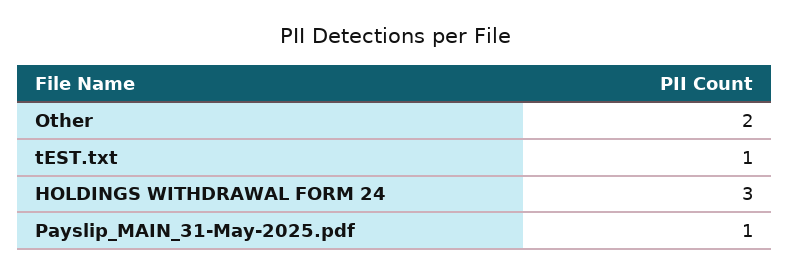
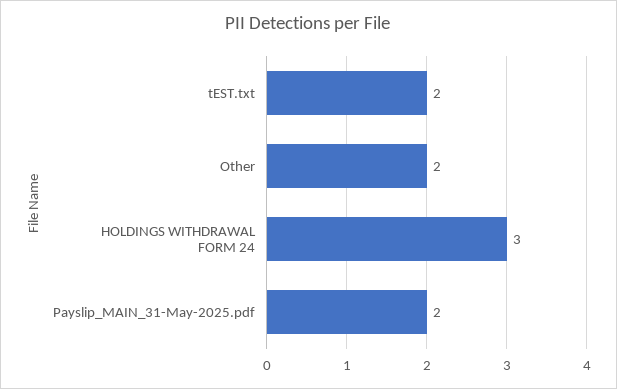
  {
    "Other": 2,
-   "tEST.txt": 1,
+   "tEST.txt": 2,
    "HOLDINGS WITHDRAWAL FORM 24": 3,
-   "Payslip_MAIN_31-May-2025.pdf": 1
+   "Payslip_MAIN_31-May-2025.pdf": 2
  }

